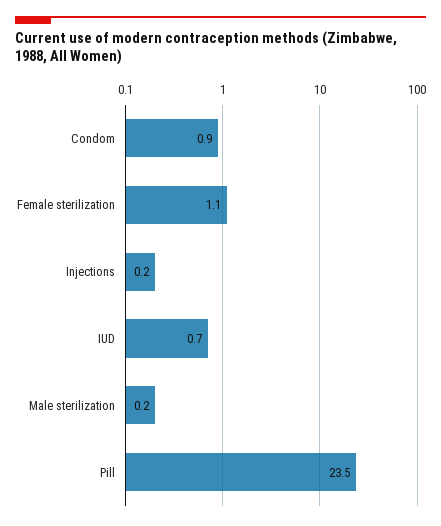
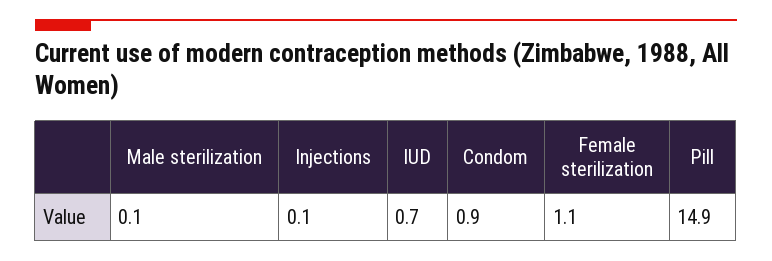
  {
    "Condom": 0.9,
    "Female sterilization": 1.1,
-   "Injections": 0.2,
+   "Injections": 0.1,
    "IUD": 0.7,
-   "Male sterilization": 0.2,
+   "Male sterilization": 0.1,
-   "Pill": 23.5
+   "Pill": 14.9
  }

